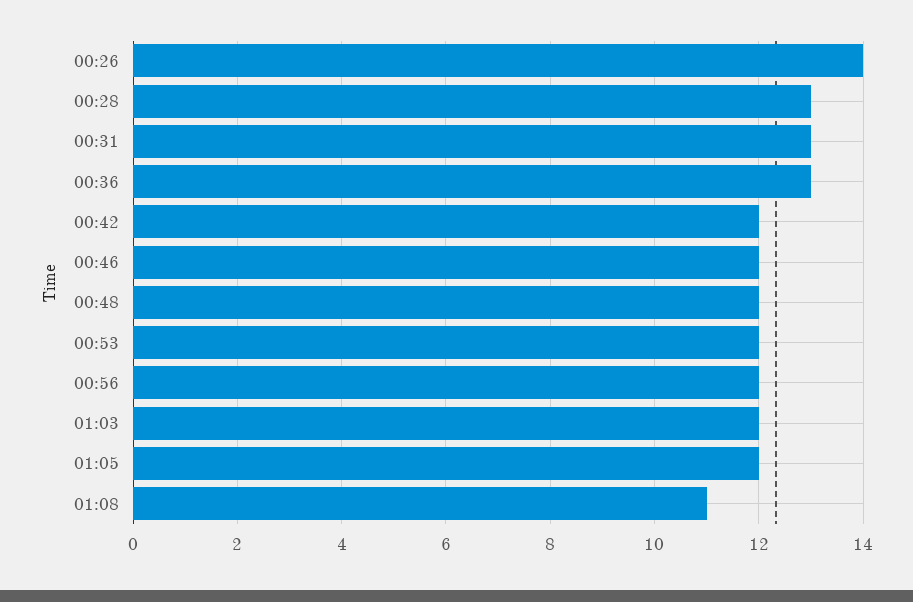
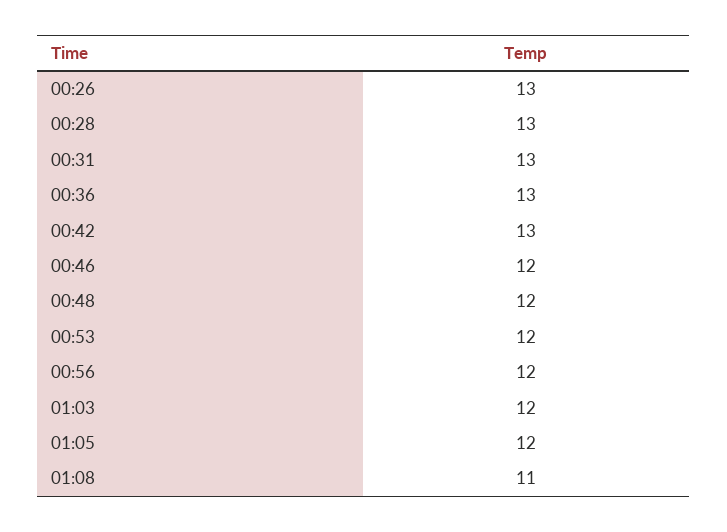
  {
-   "00:26": 14,
+   "00:26": 13,
    "00:28": 13,
    "00:31": 13,
    "00:36": 13,
-   "00:42": 12,
+   "00:42": 13,
    "00:46": 12,
    "00:48": 12,
    "00:53": 12,
    "00:56": 12,
    "01:03": 12,
    "01:05": 12,
    "01:08": 11
  }

